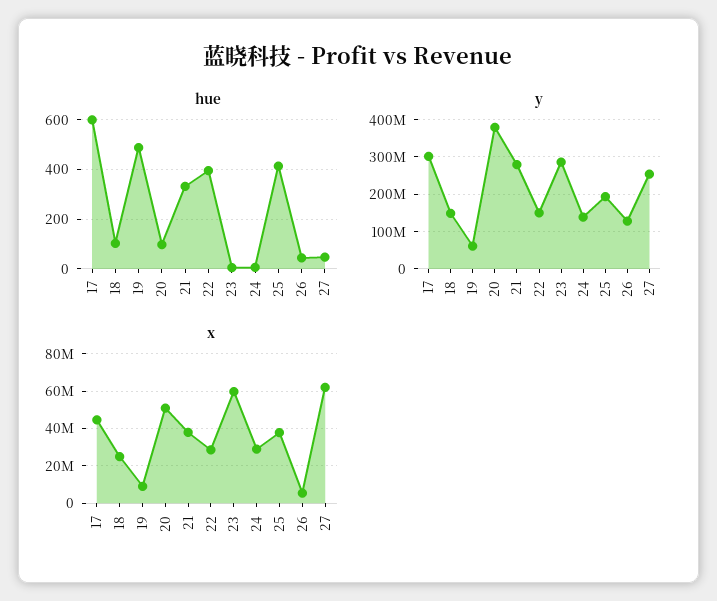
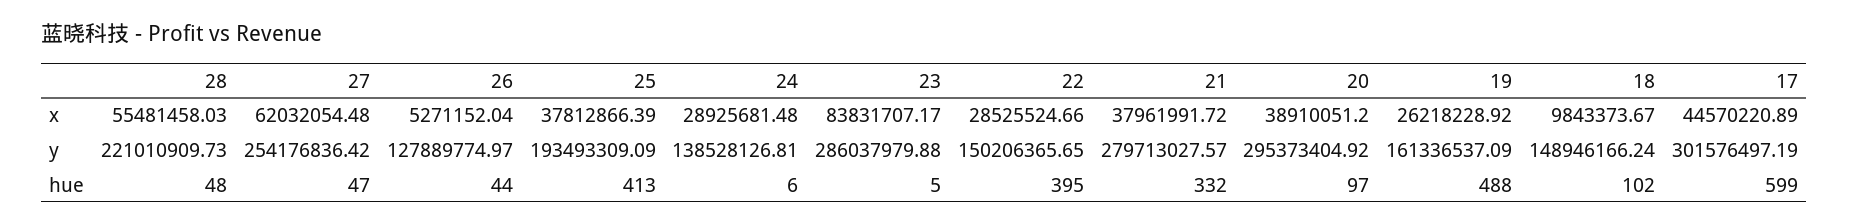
  {
    "hue": {
      "17": 599,
      "18": 102,
      "19": 488,
      "20": 97,
      "21": 332,
      "22": 395,
      "23": 5,
      "24": 6,
      "25": 413,
      "26": 44,
-     "27": 47
+     "27": 47,
+     "28": 48
    },
    "y": {
      "17": 301576497.19,
      "18": 148946166.24,
-     "19": 60000000,
+     "19": 161336537.09,
-     "20": 380000000,
+     "20": 295373404.92,
      "21": 279713027.57,
      "22": 150206365.65,
      "23": 286037979.88,
      "24": 138528126.81,
      "25": 193493309.09,
      "26": 127889774.97,
-     "27": 254176836.42
+     "27": 254176836.42,
+     "28": 221010909.73
    },
    "x": {
      "17": 44570220.89,
-     "18": 25000000,
+     "18": 9843373.67,
-     "19": 10000000,
+     "19": 26218228.92,
-     "20": 50000000,
+     "20": 38910051.2,
      "21": 37961991.72,
      "22": 28525524.66,
-     "23": 60000000,
+     "23": 83831707.17,
      "24": 28925681.48,
      "25": 37812866.39,
      "26": 5271152.04,
-     "27": 62032054.48
+     "27": 62032054.48,
+     "28": 55481458.03
    }
  }

